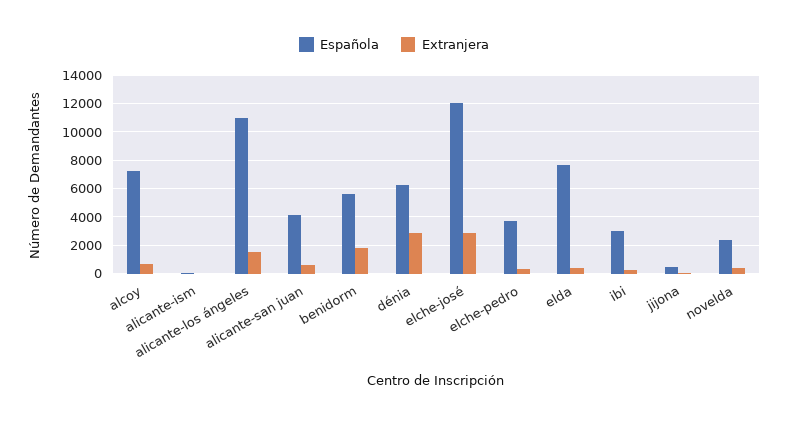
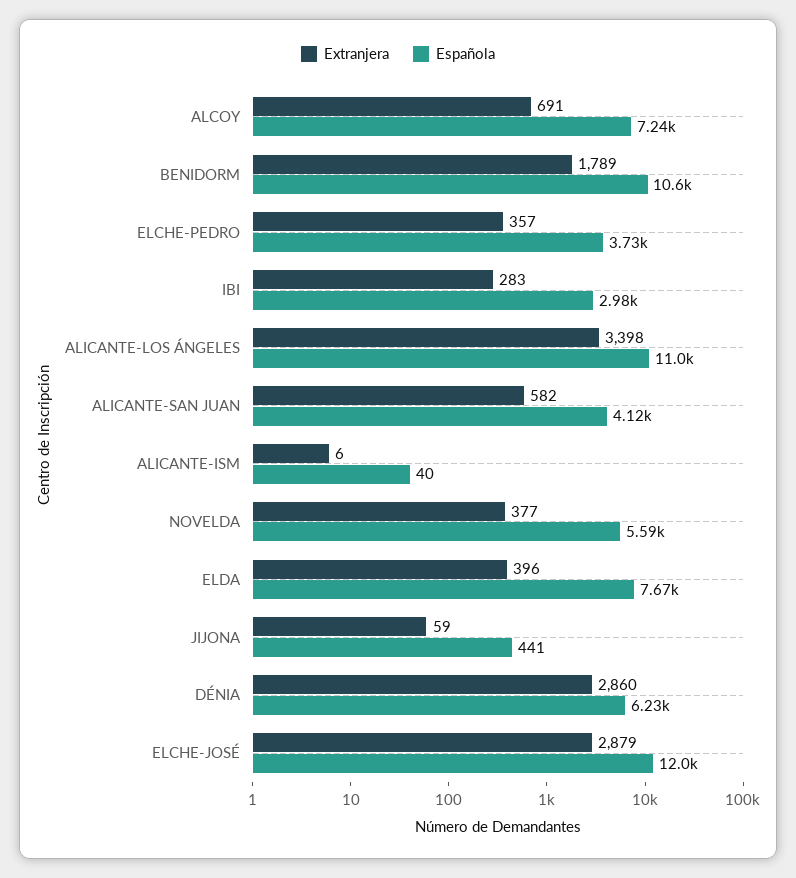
  {
    "Española": {
      "alcoy": 7240,
      "alicante-ism": 40,
      "alicante-los ángeles": 11000,
      "alicante-san juan": 4120,
-     "benidorm": 5500,
+     "benidorm": 10600,
      "dénia": 6230,
      "elche-josé": 12000,
      "elche-pedro": 3730,
      "elda": 7670,
      "ibi": 2980,
      "jijona": 441,
-     "novelda": 2500
+     "novelda": 5590
    },
    "Extranjera": {
      "alcoy": 691,
      "alicante-ism": 6,
-     "alicante-los ángeles": 1500,
+     "alicante-los ángeles": 3398,
      "alicante-san juan": 582,
      "benidorm": 1789,
      "dénia": 2860,
      "elche-josé": 2879,
      "elche-pedro": 357,
      "elda": 396,
      "ibi": 283,
      "jijona": 59,
      "novelda": 377
    }
  }

